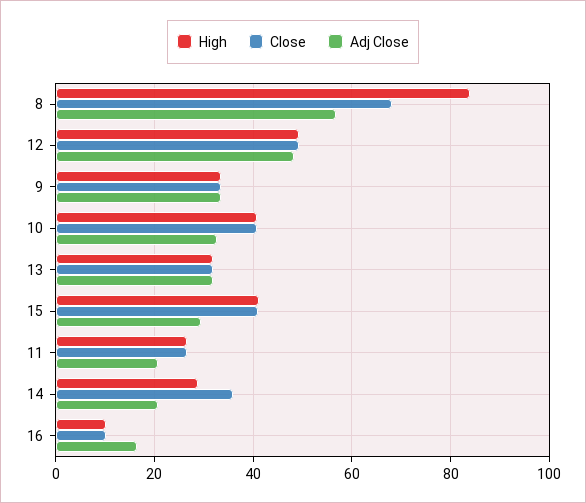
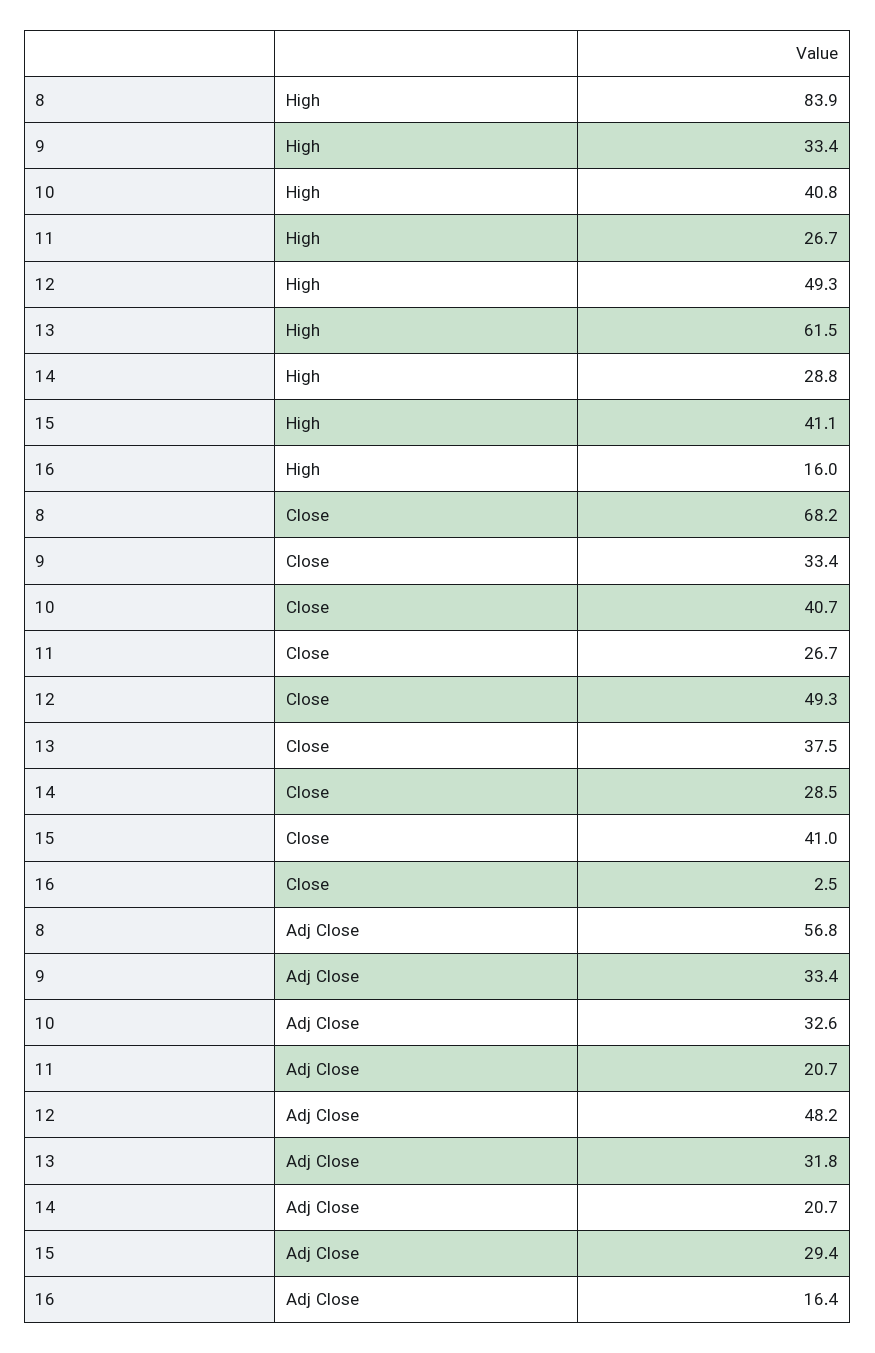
  {
    "High": {
      "8": 83.9,
      "12": 49.3,
      "9": 33.4,
      "10": 40.8,
-     "13": 32,
+     "13": 61.5,
      "15": 41.1,
      "11": 26.7,
      "14": 28.8,
-     "16": 10
+     "16": 16
    },
    "Close": {
      "8": 68.2,
      "12": 49.3,
      "9": 33.4,
      "10": 40.7,
-     "13": 32,
+     "13": 37.5,
      "15": 41,
      "11": 26.7,
-     "14": 36,
+     "14": 28.5,
-     "16": 10
+     "16": 2.5
    },
    "Adj Close": {
      "8": 56.8,
      "12": 48.2,
      "9": 33.4,
      "10": 32.6,
      "13": 31.8,
      "15": 29.4,
      "11": 20.7,
      "14": 20.7,
      "16": 16.4
    }
  }

